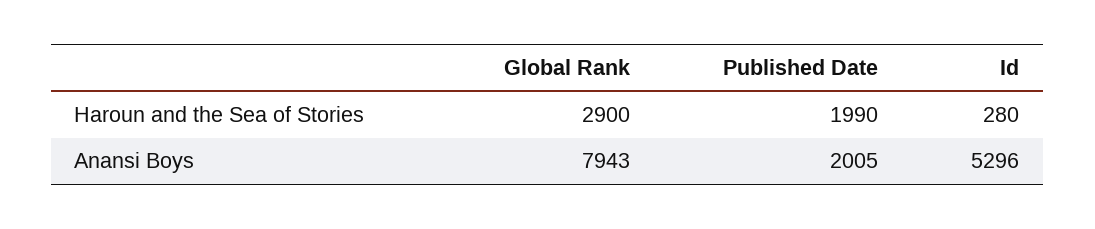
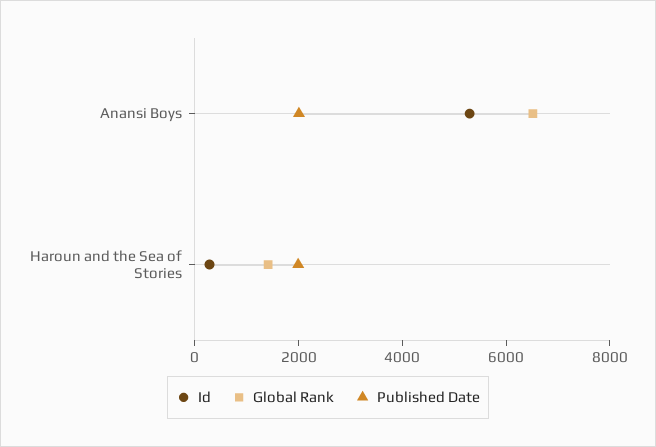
  {
    "Global Rank": {
-     "Haroun and the Sea of Stories": 2900,
+     "Haroun and the Sea of Stories": 1500,
-     "Anansi Boys": 7943
+     "Anansi Boys": 6500
    },
    "Published Date": {
      "Haroun and the Sea of Stories": 1990,
      "Anansi Boys": 2005
    },
    "Id": {
      "Haroun and the Sea of Stories": 280,
      "Anansi Boys": 5296
    }
  }

